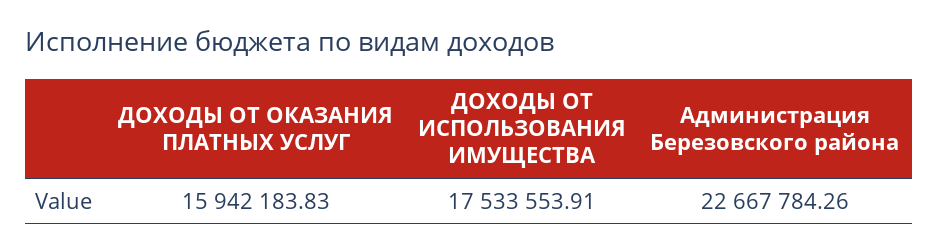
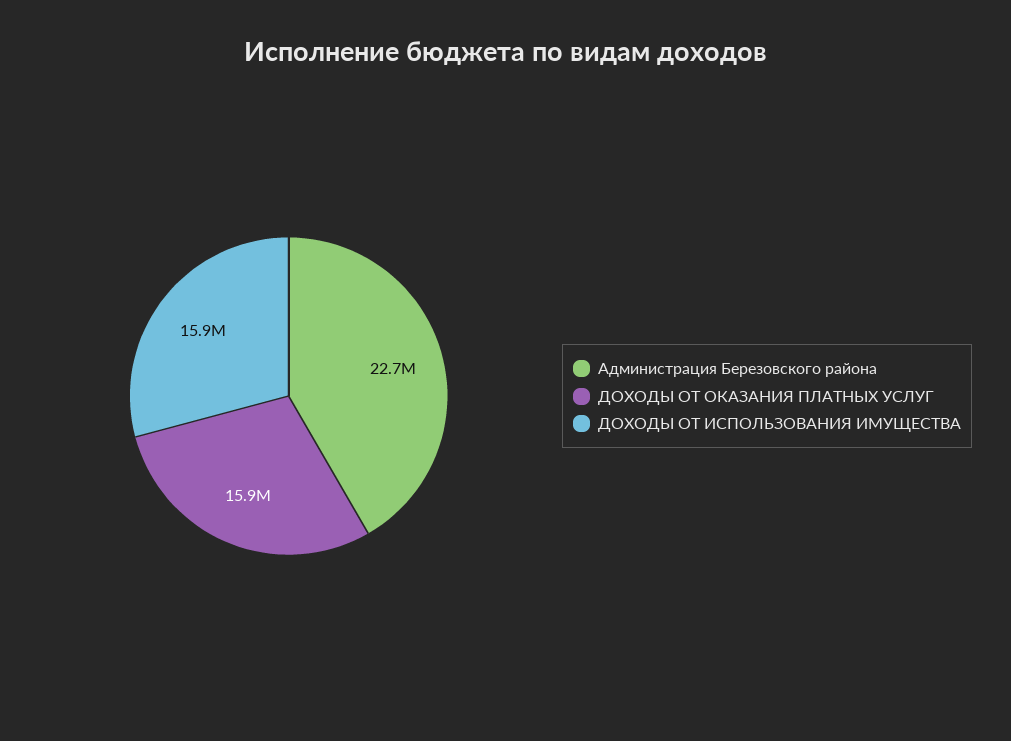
  {
    "ДОХОДЫ ОТ ОКАЗАНИЯ ПЛАТНЫХ УСЛУГ": 15942183.83,
-   "ДОХОДЫ ОТ ИСПОЛЬЗОВАНИЯ ИМУЩЕСТВА": 17533553.91,
+   "ДОХОДЫ ОТ ИСПОЛЬЗОВАНИЯ ИМУЩЕСТВА": 15900000,
    "Администрация Березовского района": 22667784.26
  }

